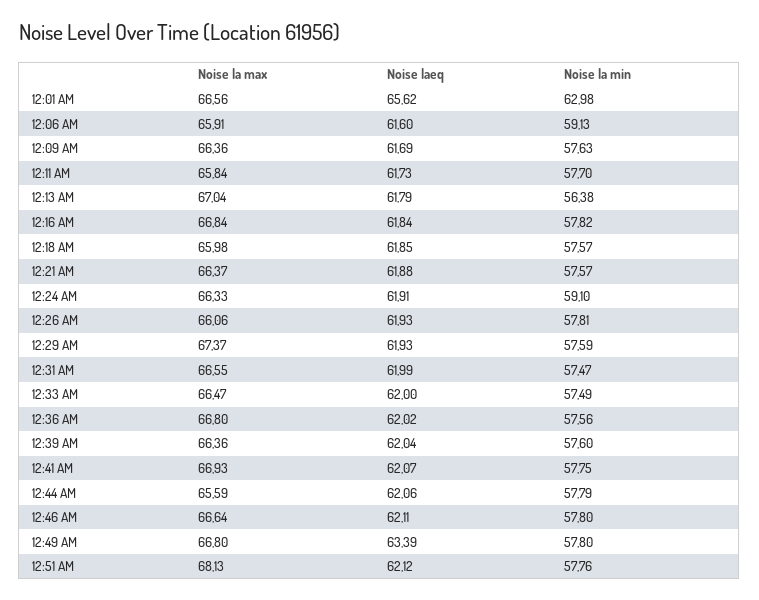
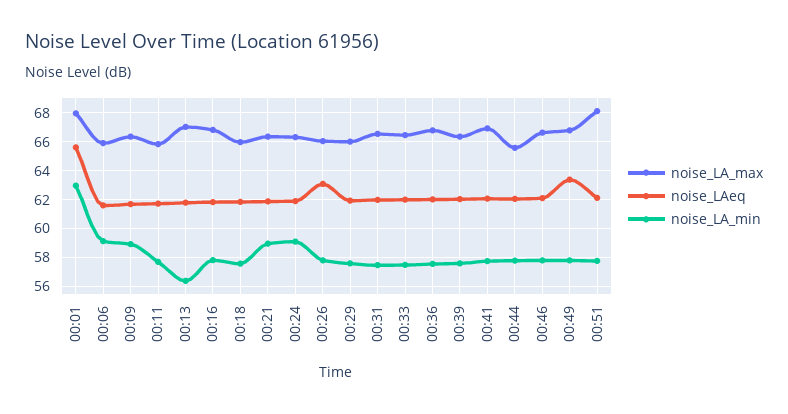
  {
    "Noise la max": {
-     "12:01 AM": 66.56,
+     "12:01 AM": 68,
      "12:06 AM": 65.91,
      "12:09 AM": 66.36,
      "12:11 AM": 65.84,
      "12:13 AM": 67.04,
      "12:16 AM": 66.84,
      "12:18 AM": 65.98,
      "12:21 AM": 66.37,
      "12:24 AM": 66.33,
      "12:26 AM": 66.06,
-     "12:29 AM": 67.37,
+     "12:29 AM": 66,
      "12:31 AM": 66.55,
      "12:33 AM": 66.47,
      "12:36 AM": 66.8,
      "12:39 AM": 66.36,
      "12:41 AM": 66.93,
      "12:44 AM": 65.59,
      "12:46 AM": 66.64,
      "12:49 AM": 66.8,
      "12:51 AM": 68.13
    },
    "Noise laeq": {
      "12:01 AM": 65.62,
      "12:06 AM": 61.6,
      "12:09 AM": 61.69,
      "12:11 AM": 61.73,
      "12:13 AM": 61.79,
      "12:16 AM": 61.84,
      "12:18 AM": 61.85,
      "12:21 AM": 61.88,
      "12:24 AM": 61.91,
-     "12:26 AM": 61.93,
+     "12:26 AM": 63,
      "12:29 AM": 61.93,
      "12:31 AM": 61.99,
      "12:33 AM": 62,
      "12:36 AM": 62.02,
      "12:39 AM": 62.04,
      "12:41 AM": 62.07,
      "12:44 AM": 62.06,
      "12:46 AM": 62.11,
      "12:49 AM": 63.39,
      "12:51 AM": 62.12
    },
    "Noise la min": {
      "12:01 AM": 62.98,
      "12:06 AM": 59.13,
-     "12:09 AM": 57.63,
+     "12:09 AM": 59,
      "12:11 AM": 57.7,
      "12:13 AM": 56.38,
      "12:16 AM": 57.82,
      "12:18 AM": 57.57,
-     "12:21 AM": 57.57,
+     "12:21 AM": 59,
      "12:24 AM": 59.1,
      "12:26 AM": 57.81,
      "12:29 AM": 57.59,
      "12:31 AM": 57.47,
      "12:33 AM": 57.49,
      "12:36 AM": 57.56,
      "12:39 AM": 57.6,
      "12:41 AM": 57.75,
      "12:44 AM": 57.79,
      "12:46 AM": 57.8,
      "12:49 AM": 57.8,
      "12:51 AM": 57.76
    }
  }

